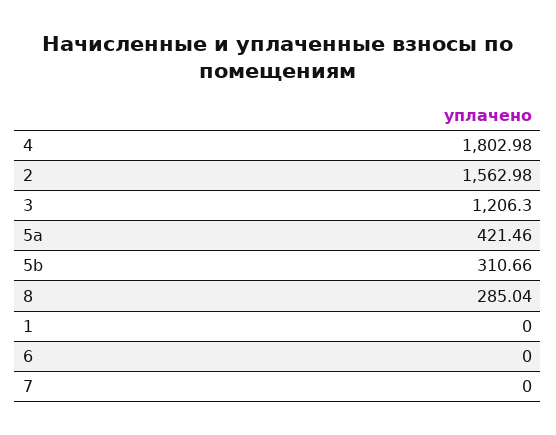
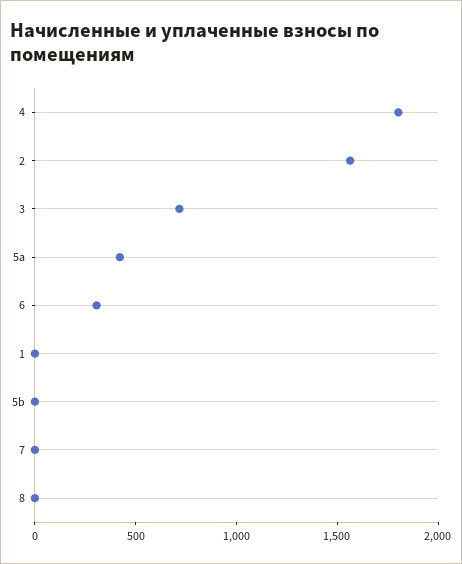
  {
    "4": 1802.98,
    "2": 1562.98,
-   "3": 1206.3,
+   "3": 700,
    "5a": 421.46,
-   "5b": 310.66,
+   "5b": 0,
-   "8": 285.04,
+   "8": 0,
    "1": 0,
-   "6": 0,
+   "6": 300,
    "7": 0
  }

